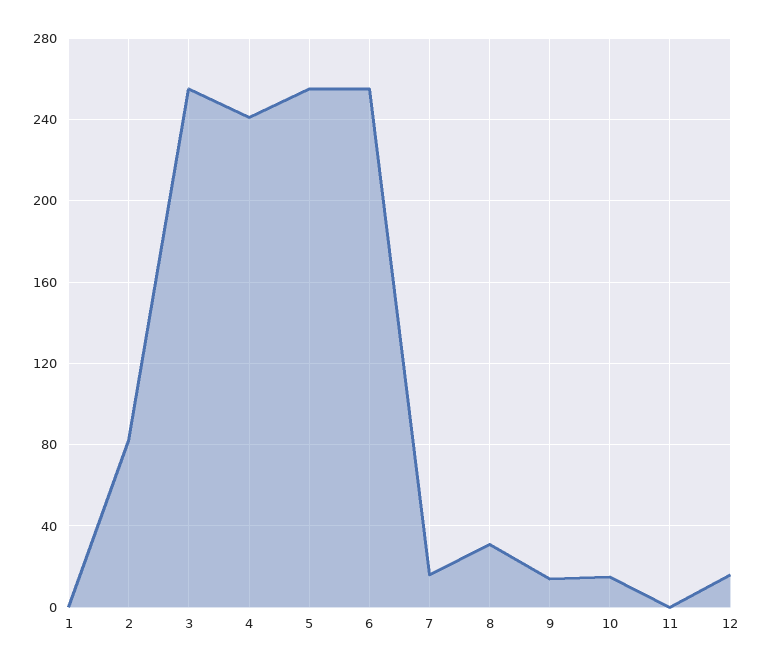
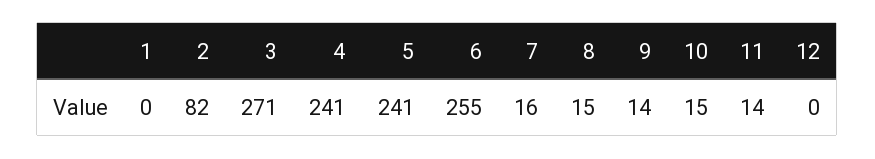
  {
    "1": 0,
    "2": 82,
-   "3": 255,
+   "3": 271,
    "4": 241,
-   "5": 255,
+   "5": 241,
    "6": 255,
    "7": 16,
-   "8": 30,
+   "8": 15,
    "9": 14,
    "10": 15,
-   "11": 0,
+   "11": 14,
-   "12": 15
+   "12": 0
  }

